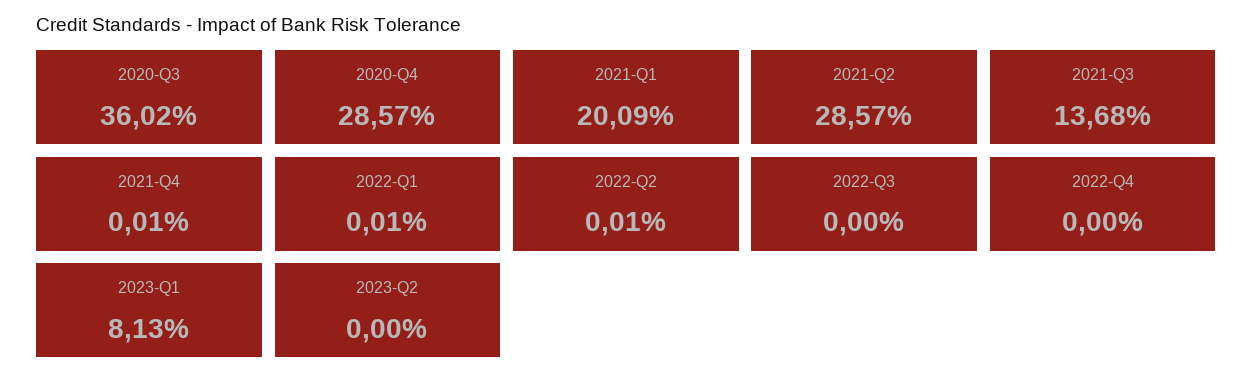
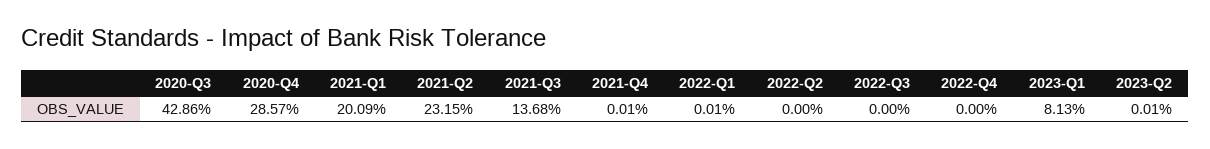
  {
-   "2020-Q3": 36.02,
+   "2020-Q3": 42.86,
    "2020-Q4": 28.57,
    "2021-Q1": 20.09,
-   "2021-Q2": 28.57,
+   "2021-Q2": 23.15,
    "2021-Q3": 13.68,
    "2021-Q4": 0.01,
    "2022-Q1": 0.01,
-   "2022-Q2": 0.01,
+   "2022-Q2": 0,
    "2022-Q3": 0,
    "2022-Q4": 0,
    "2023-Q1": 8.13,
-   "2023-Q2": 0
+   "2023-Q2": 0.01
  }

